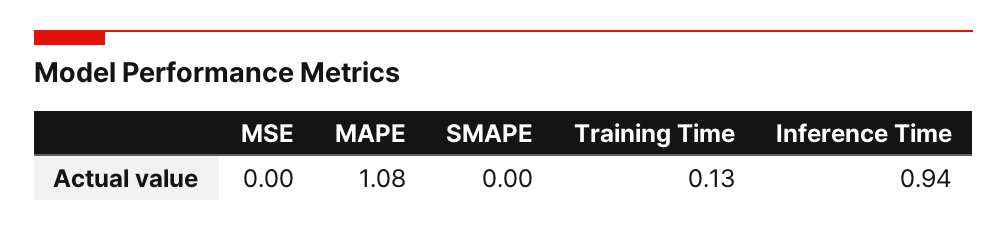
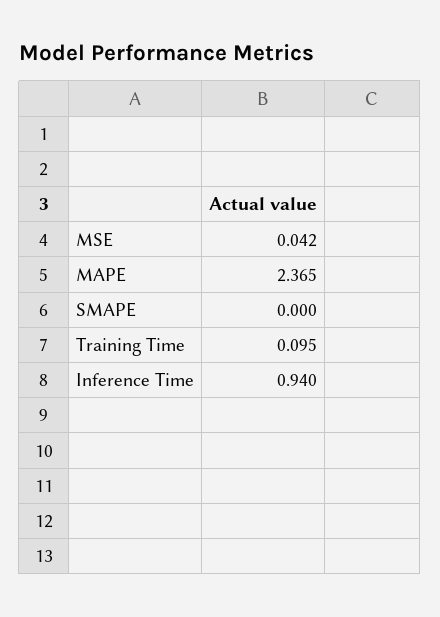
  {
-   "MSE": 0,
+   "MSE": 0.042,
-   "MAPE": 1.08,
+   "MAPE": 2.365,
    "SMAPE": 0,
-   "Training Time": 0.13,
+   "Training Time": 0.095,
    "Inference Time": 0.94
  }

